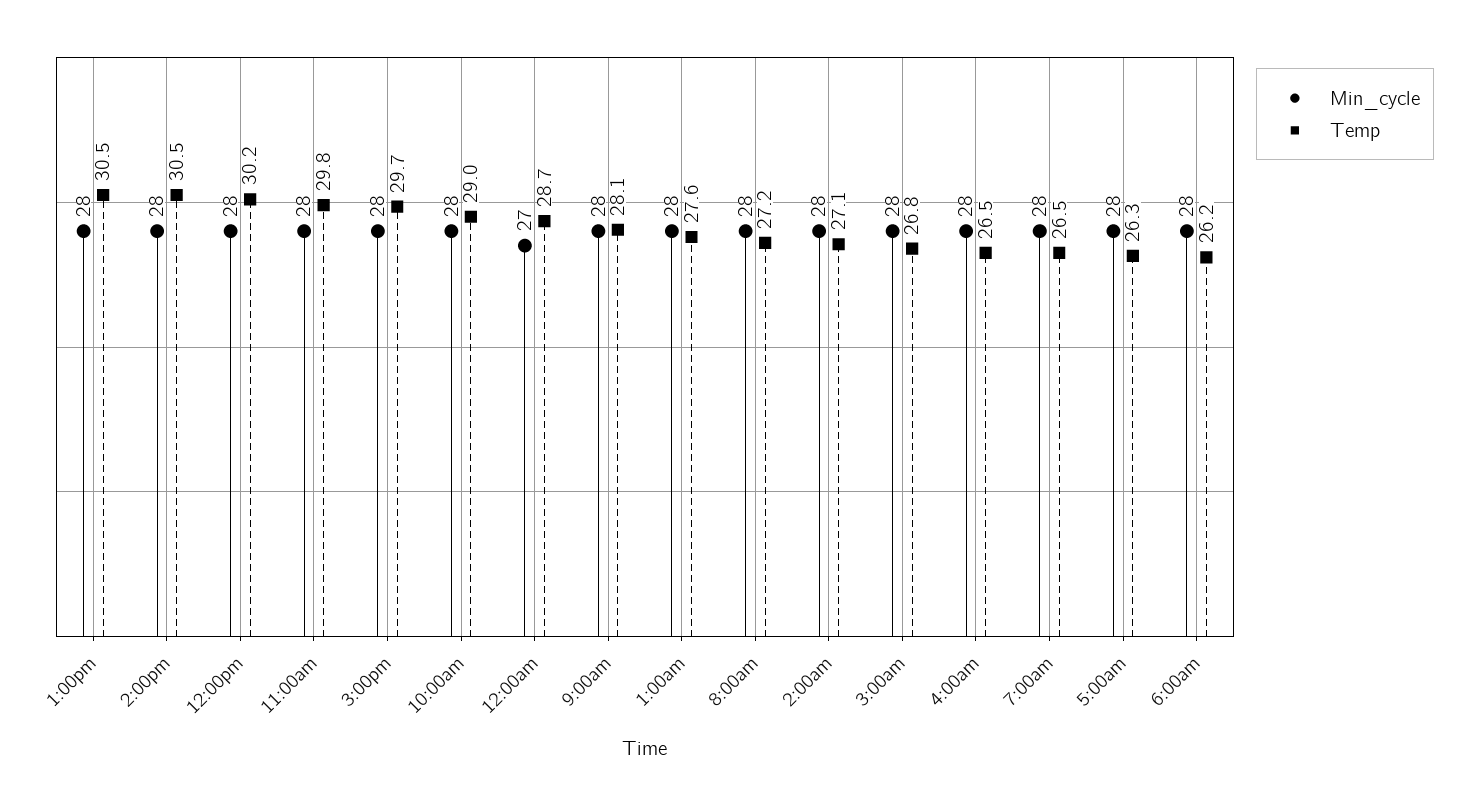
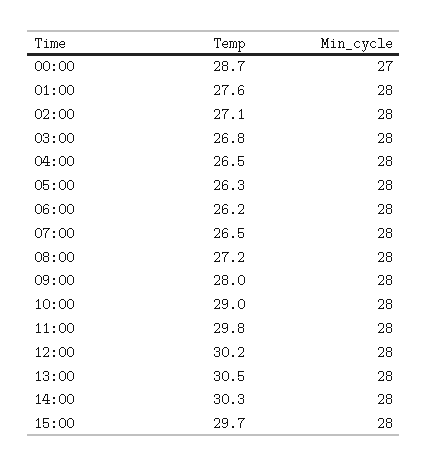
  {
    "Min_cycle": {
      "1:00pm": 28,
      "2:00pm": 28,
      "12:00pm": 28,
      "11:00am": 28,
      "3:00pm": 28,
      "10:00am": 28,
      "12:00am": 27,
      "9:00am": 28,
      "1:00am": 28,
      "8:00am": 28,
      "2:00am": 28,
      "3:00am": 28,
      "4:00am": 28,
      "7:00am": 28,
      "5:00am": 28,
      "6:00am": 28
    },
    "Temp": {
      "1:00pm": 30.5,
-     "2:00pm": 30.5,
+     "2:00pm": 30.3,
      "12:00pm": 30.2,
      "11:00am": 29.8,
      "3:00pm": 29.7,
      "10:00am": 29,
      "12:00am": 28.7,
-     "9:00am": 28.1,
+     "9:00am": 28,
      "1:00am": 27.6,
      "8:00am": 27.2,
      "2:00am": 27.1,
      "3:00am": 26.8,
      "4:00am": 26.5,
      "7:00am": 26.5,
      "5:00am": 26.3,
      "6:00am": 26.2
    }
  }

